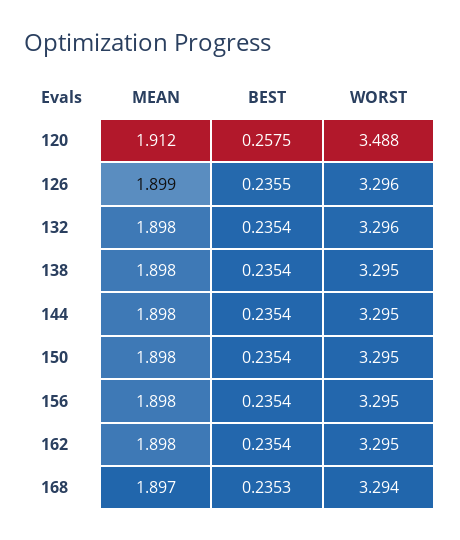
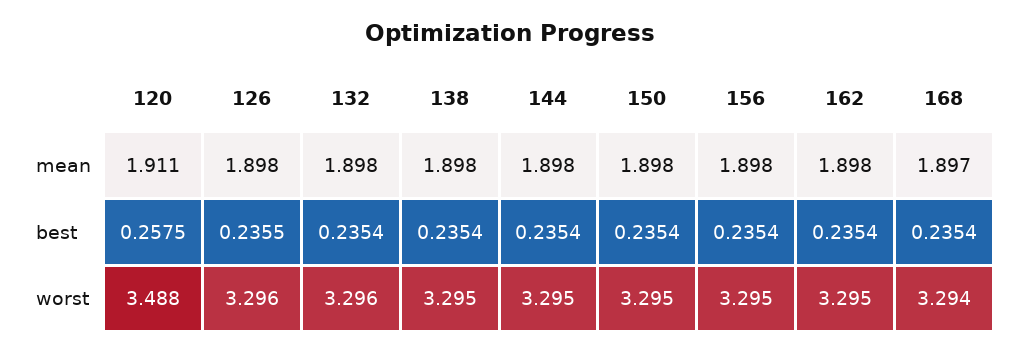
  {
    "MEAN": {
-     "120": 1.912,
+     "120": 1.911,
-     "126": 1.899,
+     "126": 1.898,
      "132": 1.898,
      "138": 1.898,
      "144": 1.898,
      "150": 1.898,
      "156": 1.898,
      "162": 1.898,
      "168": 1.897
    },
    "BEST": {
      "120": 0.2575,
      "126": 0.2355,
      "132": 0.2354,
      "138": 0.2354,
      "144": 0.2354,
      "150": 0.2354,
      "156": 0.2354,
      "162": 0.2354,
-     "168": 0.2353
+     "168": 0.2354
    },
    "WORST": {
      "120": 3.488,
      "126": 3.296,
      "132": 3.296,
      "138": 3.295,
      "144": 3.295,
      "150": 3.295,
      "156": 3.295,
      "162": 3.295,
      "168": 3.294
    }
  }

